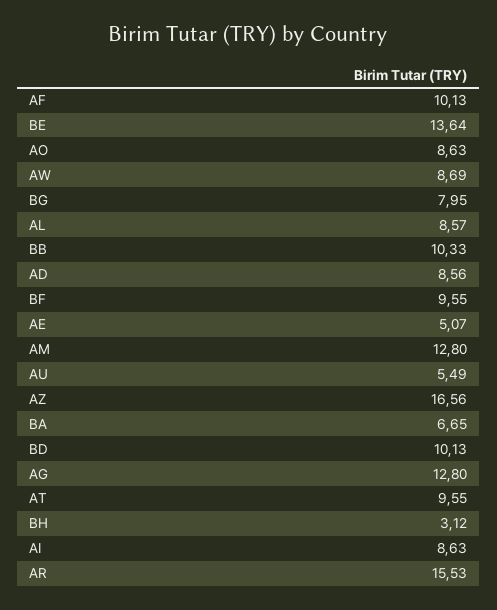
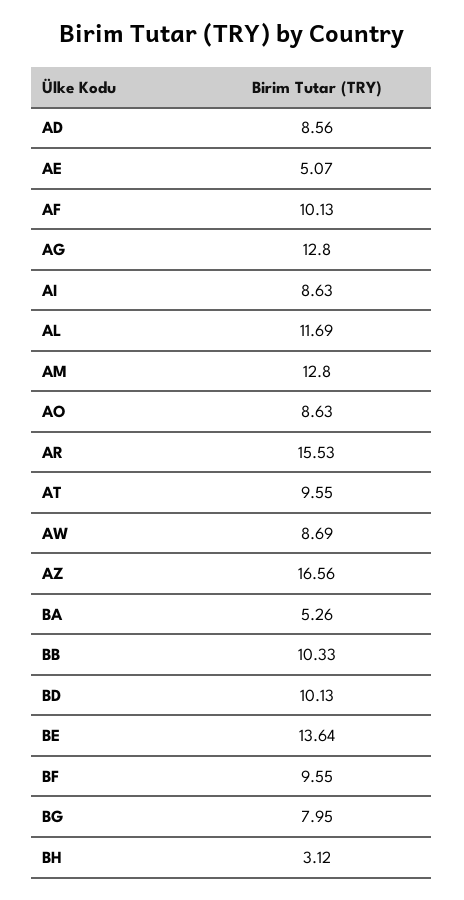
  {
    "AF": 10.13,
    "BE": 13.64,
    "AO": 8.63,
    "AW": 8.69,
    "BG": 7.95,
-   "AL": 8.57,
+   "AL": 11.69,
    "BB": 10.33,
    "AD": 8.56,
    "BF": 9.55,
    "AE": 5.07,
    "AM": 12.8,
-   "AU": 5.49,
    "AZ": 16.56,
-   "BA": 6.65,
+   "BA": 5.26,
    "BD": 10.13,
    "AG": 12.8,
    "AT": 9.55,
    "BH": 3.12,
    "AI": 8.63,
    "AR": 15.53
  }

